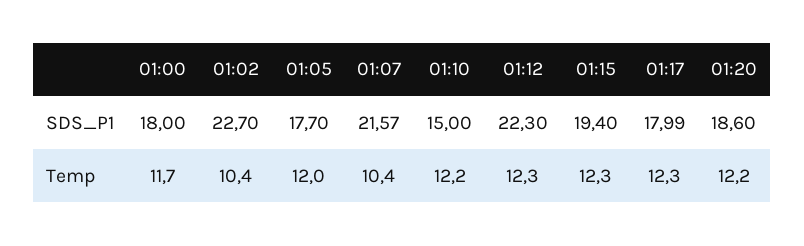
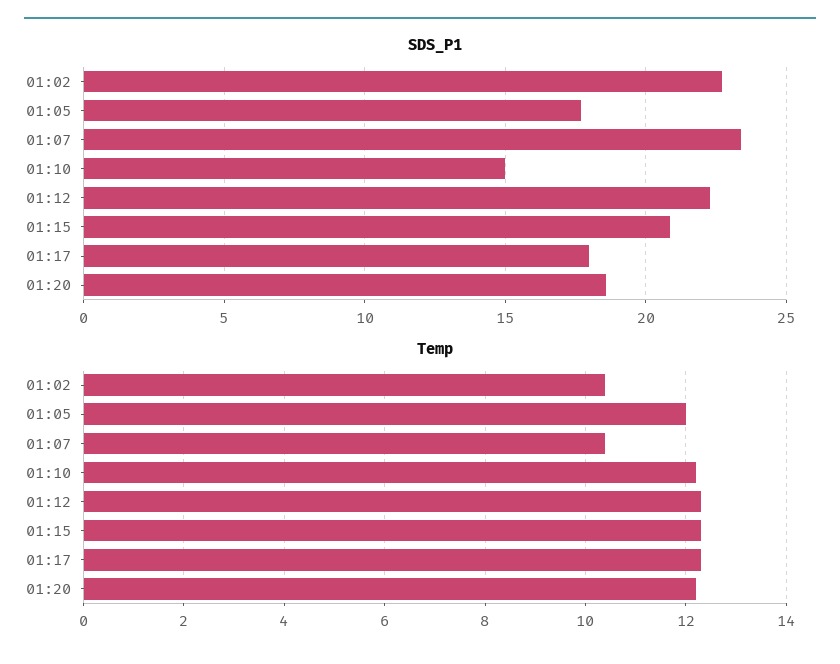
  {
    "SDS_P1": {
-     "01:00": 18,
      "01:02": 22.7,
      "01:05": 17.7,
-     "01:07": 21.57,
+     "01:07": 23.5,
      "01:10": 15,
      "01:12": 22.3,
-     "01:15": 19.4,
+     "01:15": 21,
      "01:17": 17.99,
      "01:20": 18.6
    },
    "Temp": {
-     "01:00": 11.7,
      "01:02": 10.4,
      "01:05": 12,
      "01:07": 10.4,
      "01:10": 12.2,
      "01:12": 12.3,
      "01:15": 12.3,
      "01:17": 12.3,
      "01:20": 12.2
    }
  }

